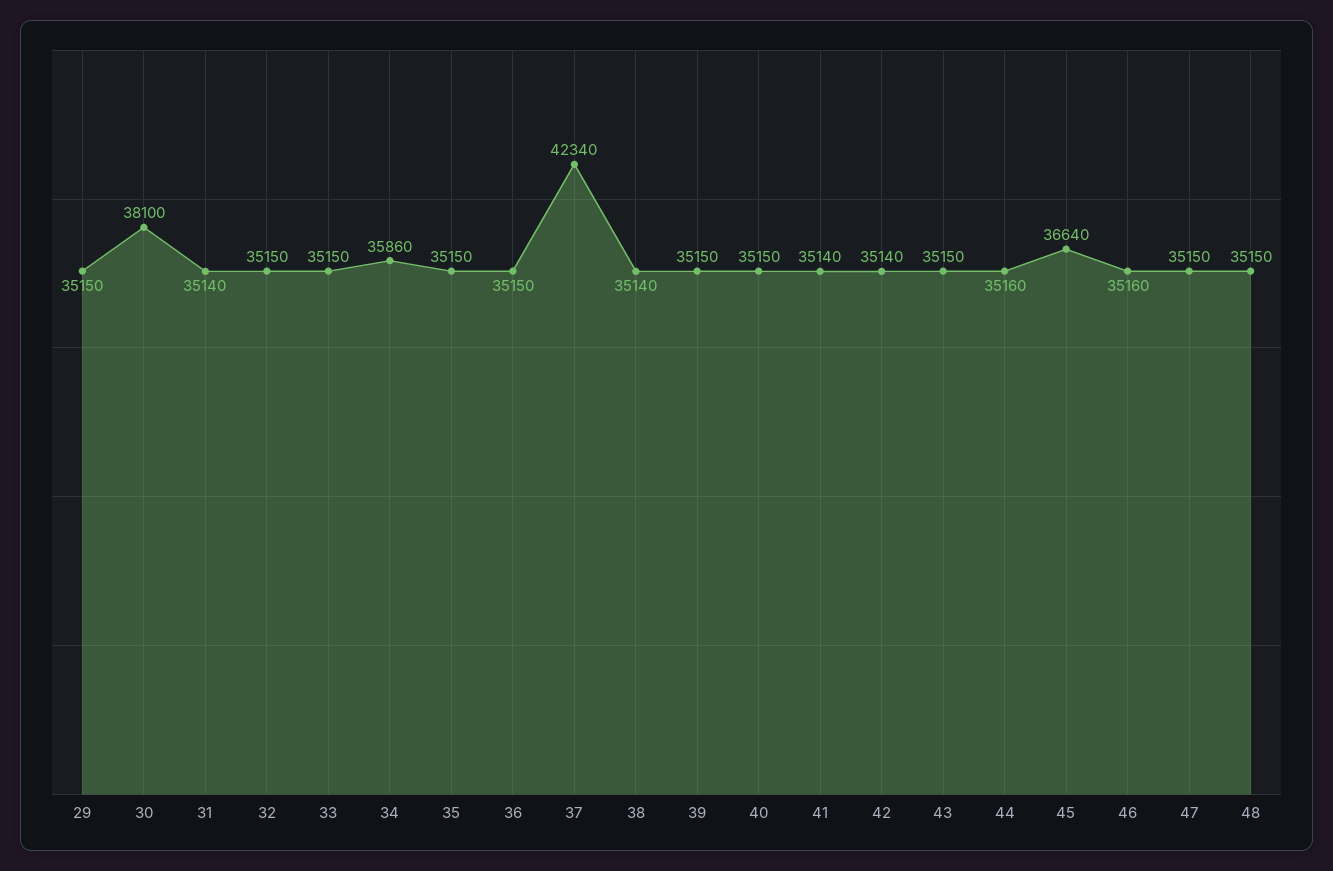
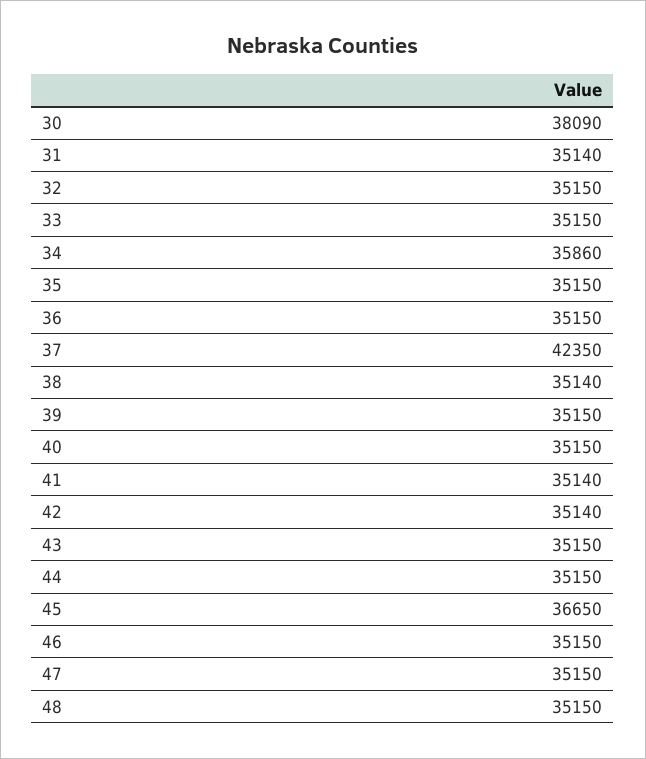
  {
-   "29": 35150,
-   "30": 38100,
+   "30": 38090,
    "31": 35140,
    "32": 35150,
    "33": 35150,
    "34": 35860,
    "35": 35150,
    "36": 35150,
-   "37": 42340,
+   "37": 42350,
    "38": 35140,
    "39": 35150,
    "40": 35150,
    "41": 35140,
    "42": 35140,
    "43": 35150,
-   "44": 35160,
+   "44": 35150,
-   "45": 36640,
+   "45": 36650,
-   "46": 35160,
+   "46": 35150,
    "47": 35150,
    "48": 35150
  }

